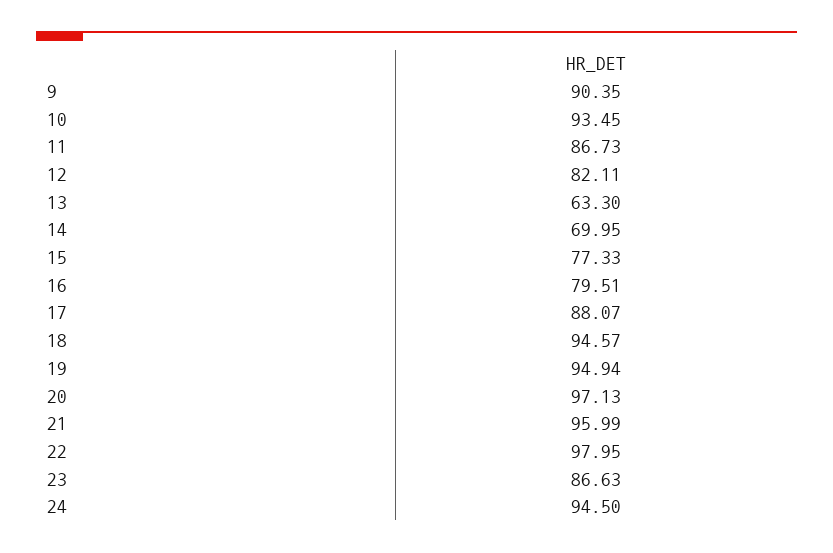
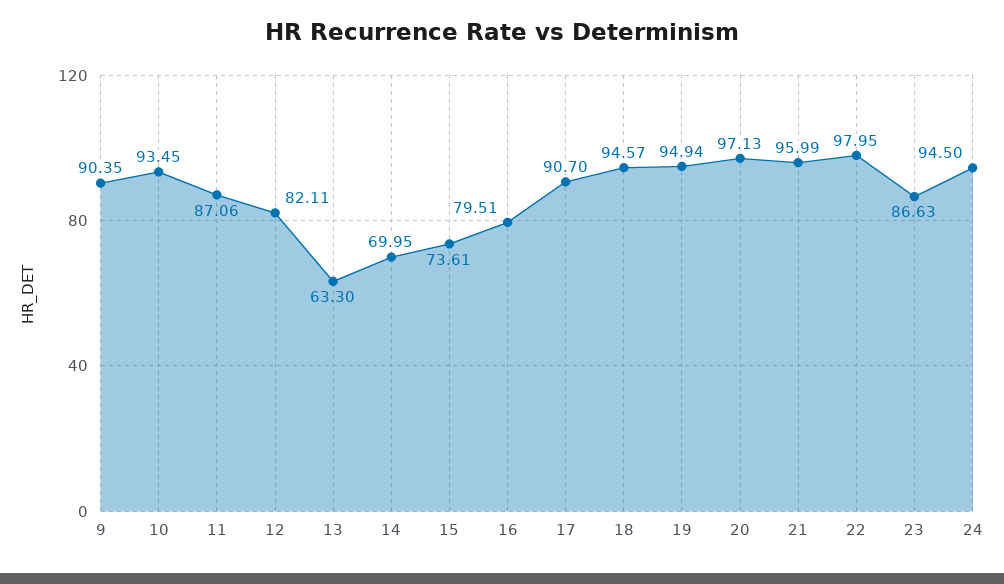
  {
    "9": 90.35,
    "10": 93.45,
-   "11": 86.73,
+   "11": 87.06,
    "12": 82.11,
    "13": 63.3,
    "14": 69.95,
-   "15": 77.33,
+   "15": 73.61,
    "16": 79.51,
-   "17": 88.07,
+   "17": 90.7,
    "18": 94.57,
    "19": 94.94,
    "20": 97.13,
    "21": 95.99,
    "22": 97.95,
    "23": 86.63,
    "24": 94.5
  }

